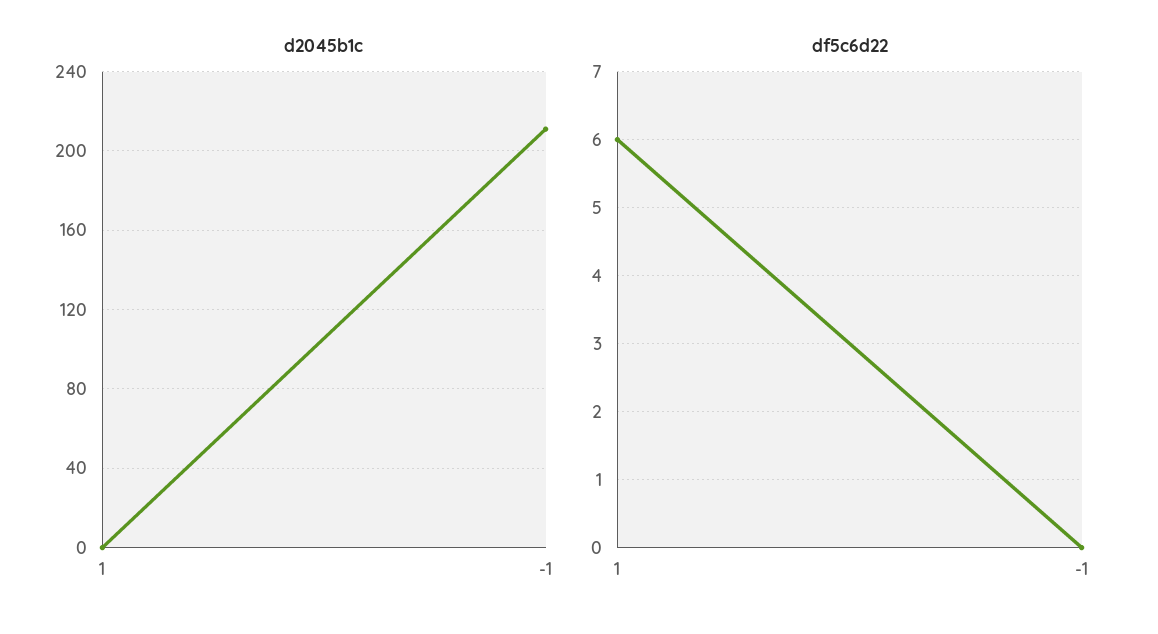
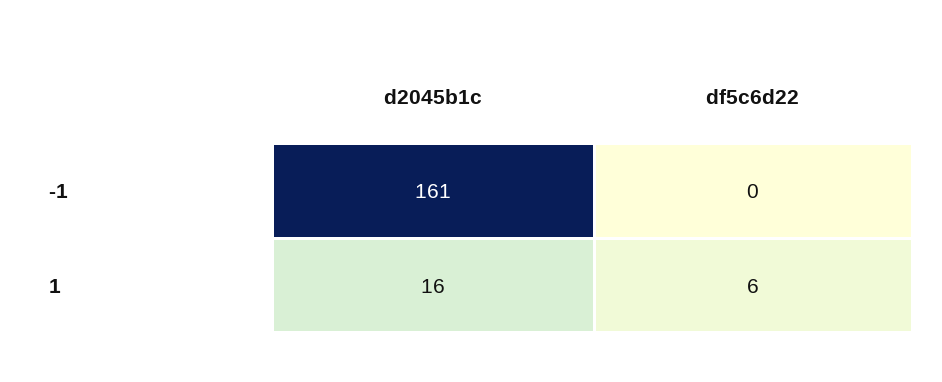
  {
    "d2045b1c": {
-     "1": 0,
+     "1": 16,
-     "-1": 210
+     "-1": 161
    },
    "df5c6d22": {
      "1": 6,
      "-1": 0
    }
  }

